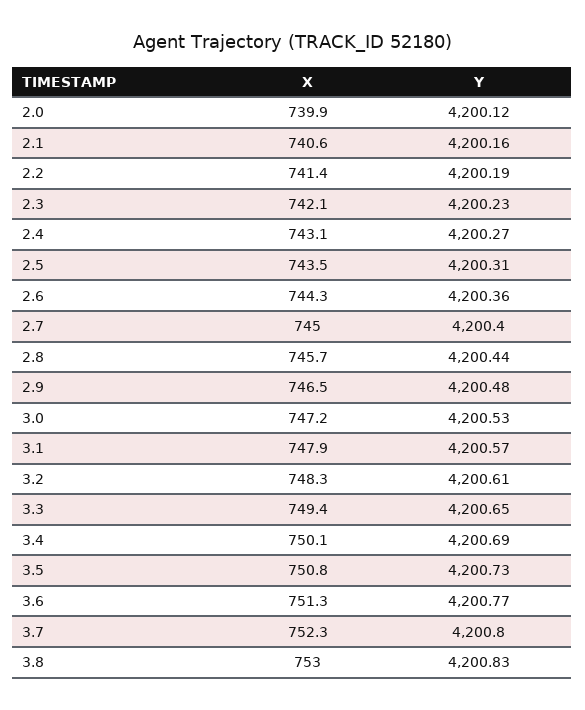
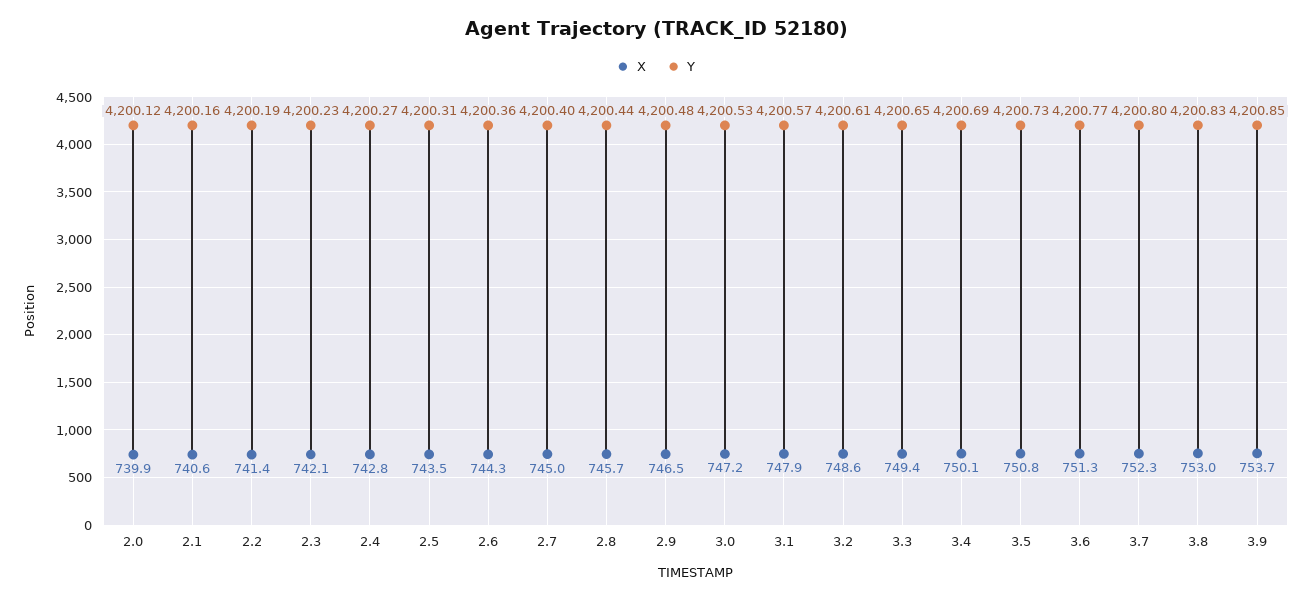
  {
    "X": {
      "2.0": 739.9,
      "2.1": 740.6,
      "2.2": 741.4,
      "2.3": 742.1,
-     "2.4": 743.1,
+     "2.4": 742.8,
      "2.5": 743.5,
      "2.6": 744.3,
      "2.7": 745,
      "2.8": 745.7,
      "2.9": 746.5,
      "3.0": 747.2,
      "3.1": 747.9,
-     "3.2": 748.3,
+     "3.2": 748.6,
      "3.3": 749.4,
      "3.4": 750.1,
      "3.5": 750.8,
      "3.6": 751.3,
      "3.7": 752.3,
-     "3.8": 753
+     "3.8": 753,
+     "3.9": 753.7
    },
    "Y": {
      "2.0": 4200.12,
      "2.1": 4200.16,
      "2.2": 4200.19,
      "2.3": 4200.23,
      "2.4": 4200.27,
      "2.5": 4200.31,
      "2.6": 4200.36,
      "2.7": 4200.4,
      "2.8": 4200.44,
      "2.9": 4200.48,
      "3.0": 4200.53,
      "3.1": 4200.57,
      "3.2": 4200.61,
      "3.3": 4200.65,
      "3.4": 4200.69,
      "3.5": 4200.73,
      "3.6": 4200.77,
      "3.7": 4200.8,
-     "3.8": 4200.83
+     "3.8": 4200.83,
+     "3.9": 4200.85
    }
  }

